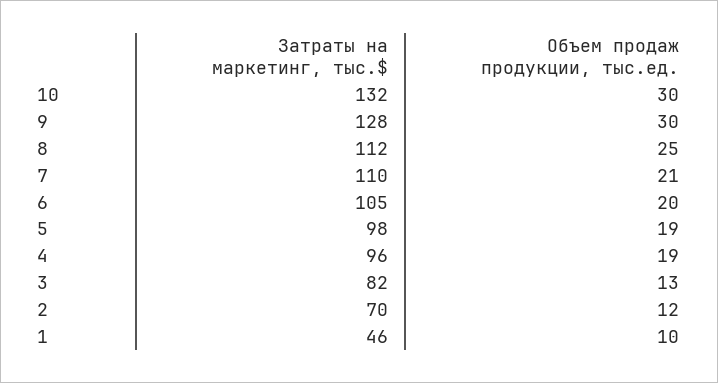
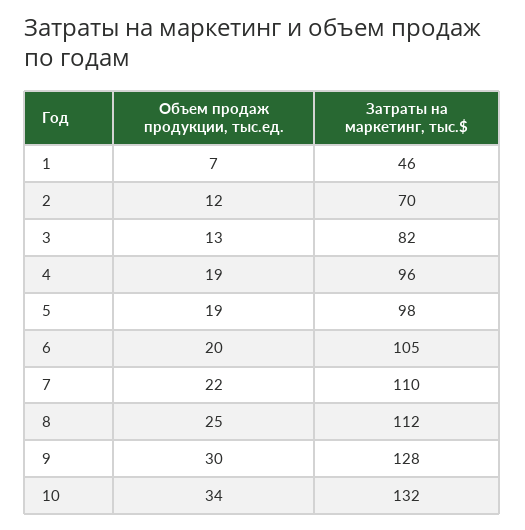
  {
    "Затраты на маркетинг, тыс.$": {
      "10": 132,
      "9": 128,
      "8": 112,
      "7": 110,
      "6": 105,
      "5": 98,
      "4": 96,
      "3": 82,
      "2": 70,
      "1": 46
    },
    "Объем продаж продукции, тыс.ед.": {
-     "10": 30,
+     "10": 34,
      "9": 30,
      "8": 25,
-     "7": 21,
+     "7": 22,
      "6": 20,
      "5": 19,
      "4": 19,
      "3": 13,
      "2": 12,
-     "1": 10
+     "1": 7
    }
  }

